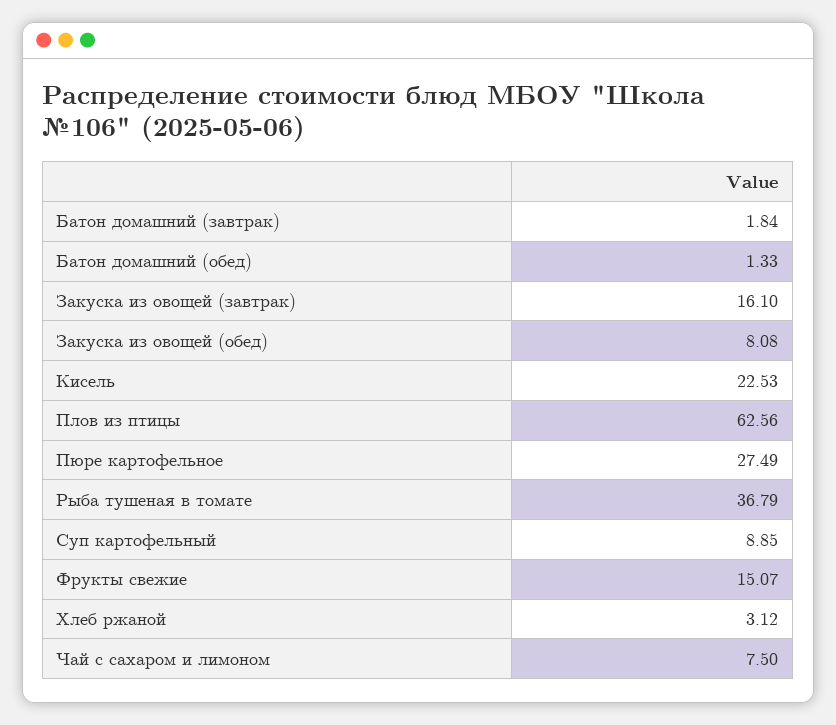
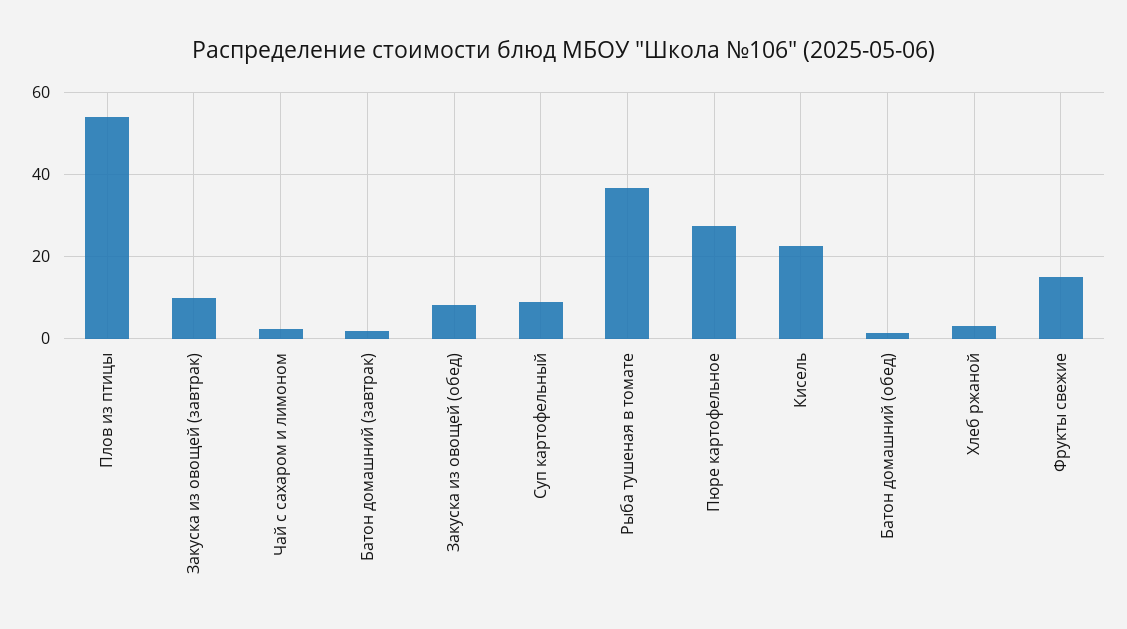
  {
    "Батон домашний (завтрак)": 1.84,
    "Батон домашний (обед)": 1.33,
-   "Закуска из овощей (завтрак)": 16.1,
+   "Закуска из овощей (завтрак)": 10,
    "Закуска из овощей (обед)": 8.08,
    "Кисель": 22.53,
-   "Плов из птицы": 62.56,
+   "Плов из птицы": 54,
    "Пюре картофельное": 27.49,
    "Рыба тушеная в томате": 36.79,
    "Суп картофельный": 8.85,
    "Фрукты свежие": 15.07,
    "Хлеб ржаной": 3.12,
-   "Чай с сахаром и лимоном": 7.5
+   "Чай с сахаром и лимоном": 2
  }

